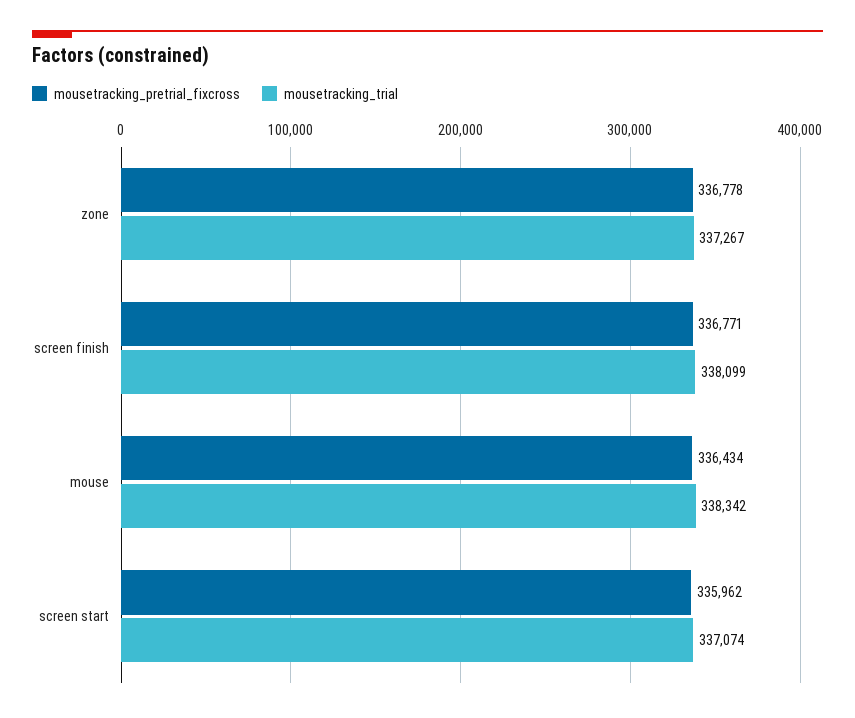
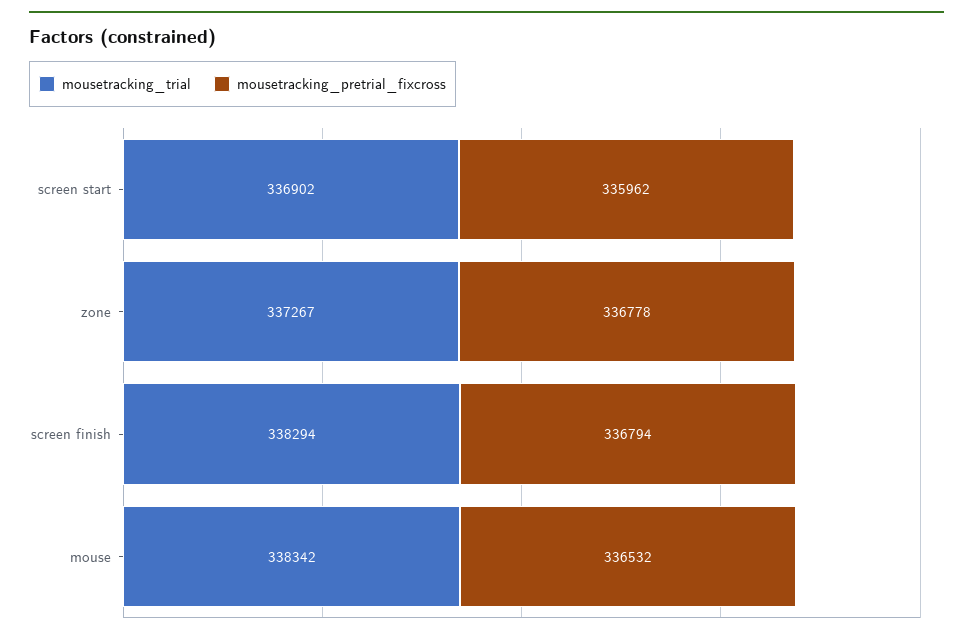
  {
    "mousetracking_pretrial_fixcross": {
      "zone": 336778,
-     "screen finish": 336771,
+     "screen finish": 336794,
-     "mouse": 336434,
+     "mouse": 336532,
      "screen start": 335962
    },
    "mousetracking_trial": {
      "zone": 337267,
-     "screen finish": 338099,
+     "screen finish": 338294,
      "mouse": 338342,
-     "screen start": 337074
+     "screen start": 336902
    }
  }

